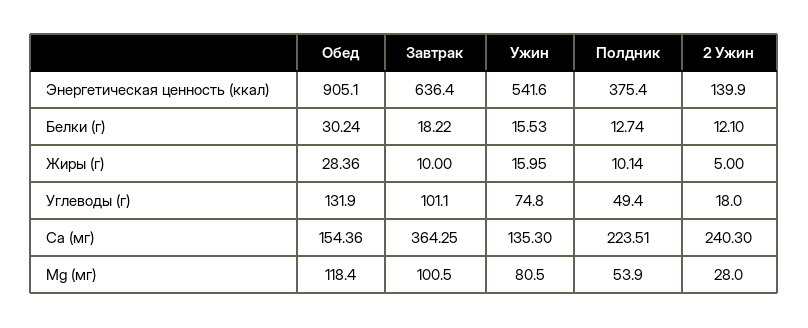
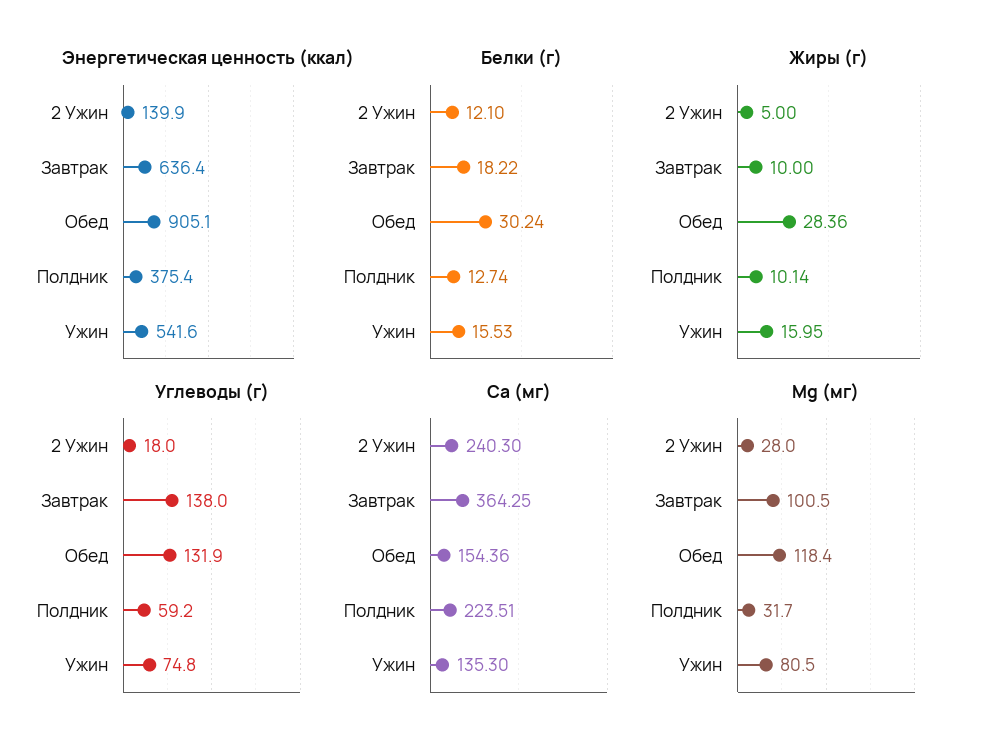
  {
    "Энергетическая ценность (ккал)": {
      "Обед": 905.1,
      "Завтрак": 636.4,
      "Ужин": 541.6,
      "Полдник": 375.4,
      "2 Ужин": 139.9
    },
    "Белки (г)": {
      "Обед": 30.24,
      "Завтрак": 18.22,
      "Ужин": 15.53,
      "Полдник": 12.74,
      "2 Ужин": 12.1
    },
    "Жиры (г)": {
      "Обед": 28.36,
      "Завтрак": 10,
      "Ужин": 15.95,
      "Полдник": 10.14,
      "2 Ужин": 5
    },
    "Углеводы (г)": {
      "Обед": 131.9,
-     "Завтрак": 101.1,
+     "Завтрак": 138,
      "Ужин": 74.8,
-     "Полдник": 49.4,
+     "Полдник": 59.2,
      "2 Ужин": 18
    },
    "Ca (мг)": {
      "Обед": 154.36,
      "Завтрак": 364.25,
      "Ужин": 135.3,
      "Полдник": 223.51,
      "2 Ужин": 240.3
    },
    "Mg (мг)": {
      "Обед": 118.4,
      "Завтрак": 100.5,
      "Ужин": 80.5,
-     "Полдник": 53.9,
+     "Полдник": 31.7,
      "2 Ужин": 28
    }
  }

